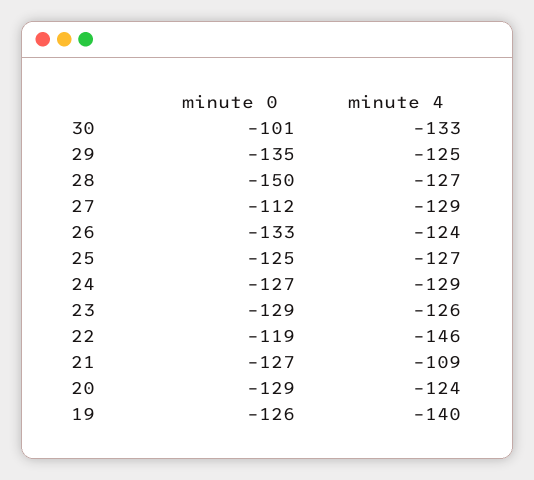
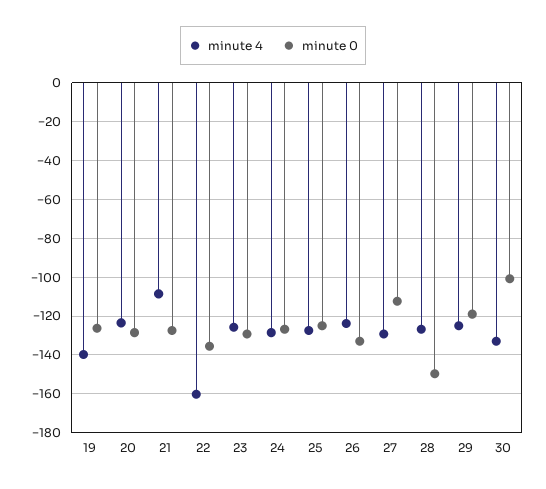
  {
    "minute 0": {
      "30": -101,
-     "29": -135,
+     "29": -120,
      "28": -150,
      "27": -112,
      "26": -133,
      "25": -125,
      "24": -127,
      "23": -129,
-     "22": -119,
+     "22": -135,
      "21": -127,
      "20": -129,
      "19": -126
    },
    "minute 4": {
      "30": -133,
      "29": -125,
      "28": -127,
      "27": -129,
      "26": -124,
      "25": -127,
      "24": -129,
      "23": -126,
-     "22": -146,
+     "22": -160,
      "21": -109,
      "20": -124,
      "19": -140
    }
  }

